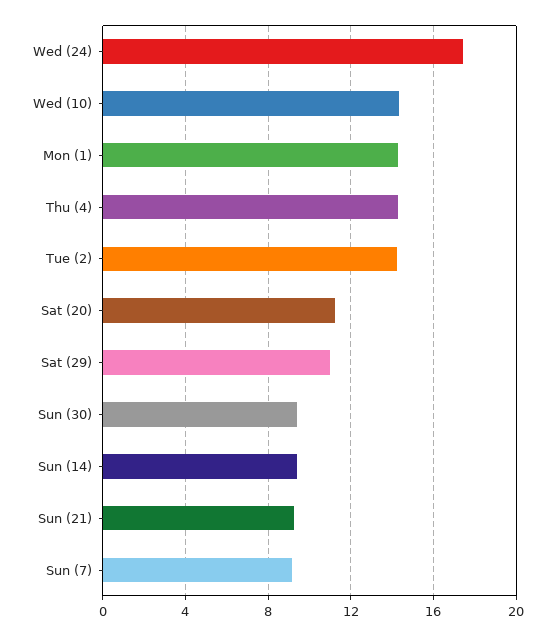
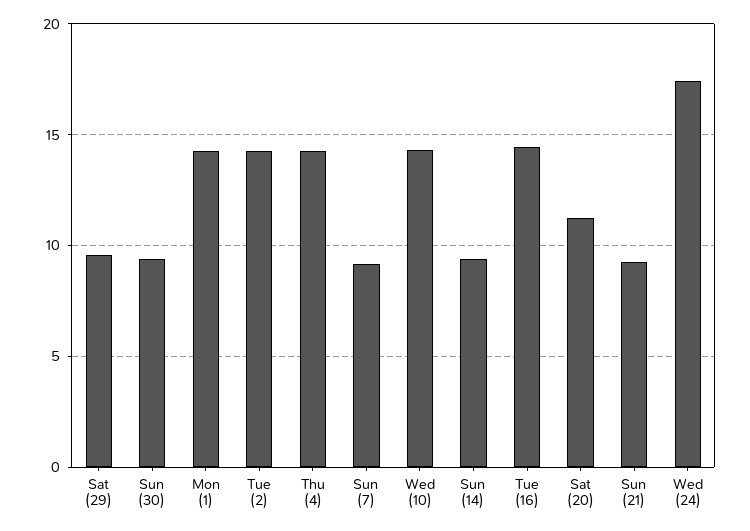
  {
    "Wed (24)": 17.5,
    "Wed (10)": 14.5,
    "Mon (1)": 14.5,
    "Thu (4)": 14.5,
    "Tue (2)": 14.5,
    "Sat (20)": 11.5,
-   "Sat (29)": 11,
+   "Sat (29)": 9.5,
    "Sun (30)": 9.5,
    "Sun (14)": 9.5,
    "Sun (21)": 9,
-   "Sun (7)": 9
+   "Sun (7)": 9,
+   "Tue (16)": 14.5
  }

